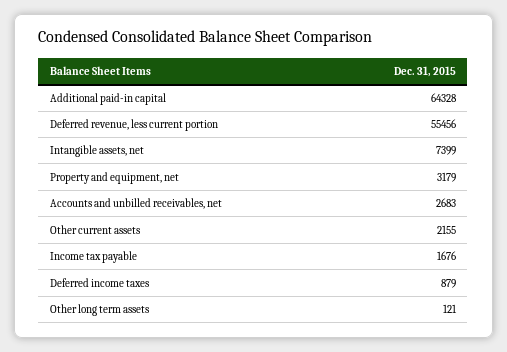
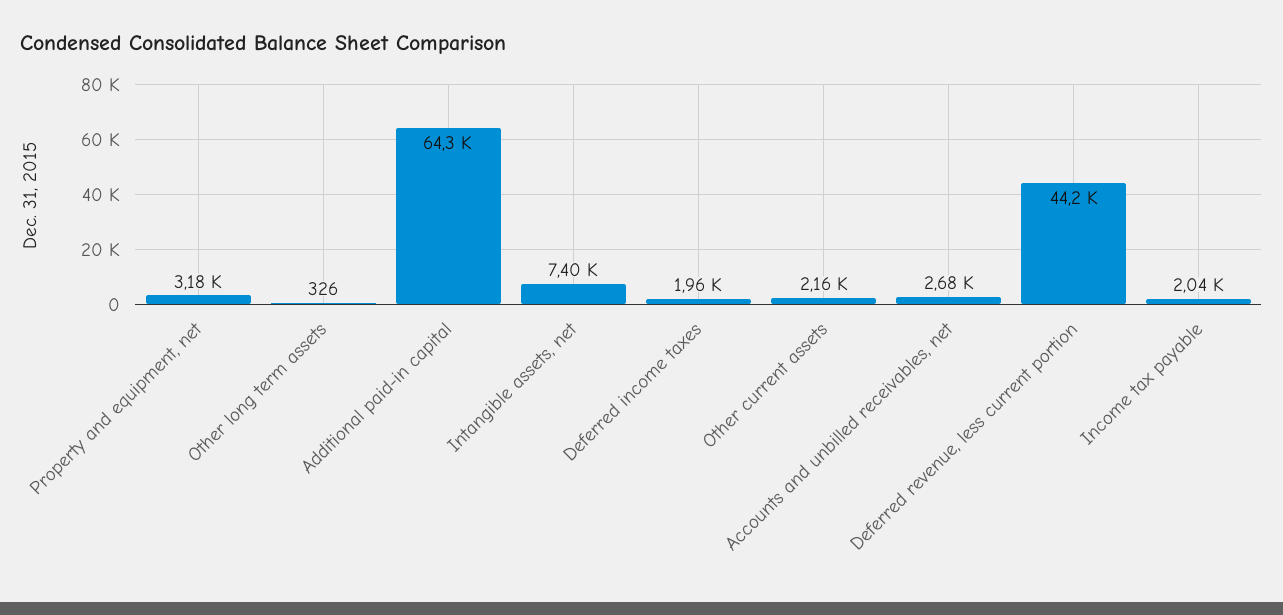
  {
    "Additional paid-in capital": 64328,
-   "Deferred revenue, less current portion": 55456,
+   "Deferred revenue, less current portion": 44200,
    "Intangible assets, net": 7399,
    "Property and equipment, net": 3179,
    "Accounts and unbilled receivables, net": 2683,
    "Other current assets": 2155,
-   "Income tax payable": 1676,
+   "Income tax payable": 2040,
-   "Deferred income taxes": 879,
+   "Deferred income taxes": 1960,
-   "Other long term assets": 121
+   "Other long term assets": 326
  }

